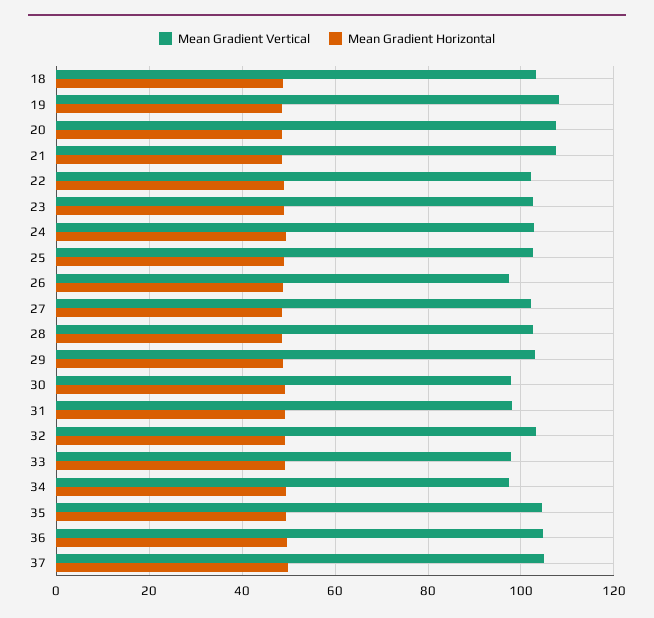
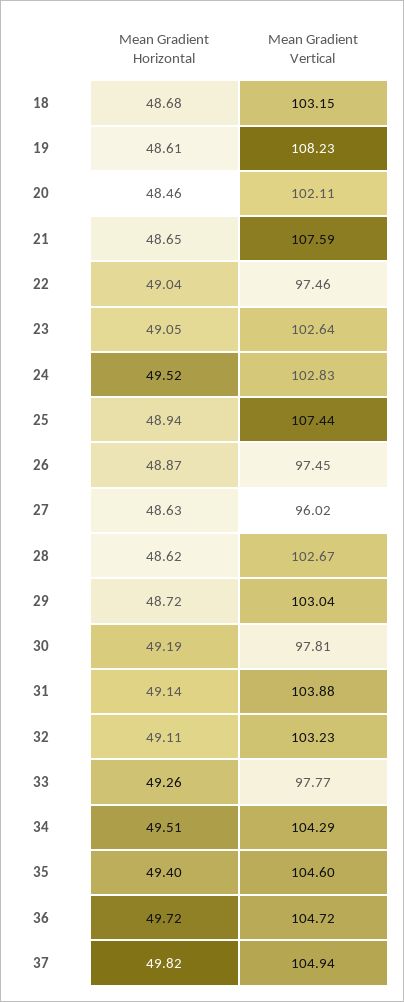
  {
    "Mean Gradient Vertical": {
      "18": 103.15,
      "19": 108.23,
-     "20": 108,
+     "20": 102.11,
      "21": 107.59,
-     "22": 102,
+     "22": 97.46,
      "23": 102.64,
      "24": 102.83,
-     "25": 102,
+     "25": 107.44,
      "26": 97.45,
-     "27": 102,
+     "27": 96.02,
      "28": 102.67,
      "29": 103.04,
      "30": 97.81,
-     "31": 98,
+     "31": 103.88,
      "32": 103.23,
      "33": 97.77,
-     "34": 98,
+     "34": 104.29,
      "35": 104.6,
      "36": 104.72,
      "37": 104.94
    },
    "Mean Gradient Horizontal": {
      "18": 48.68,
      "19": 48.61,
      "20": 48.46,
      "21": 48.65,
      "22": 49.04,
      "23": 49.05,
      "24": 49.52,
      "25": 48.94,
      "26": 48.87,
      "27": 48.63,
      "28": 48.62,
      "29": 48.72,
      "30": 49.19,
      "31": 49.14,
      "32": 49.11,
      "33": 49.26,
      "34": 49.51,
      "35": 49.4,
      "36": 49.72,
      "37": 49.82
    }
  }

